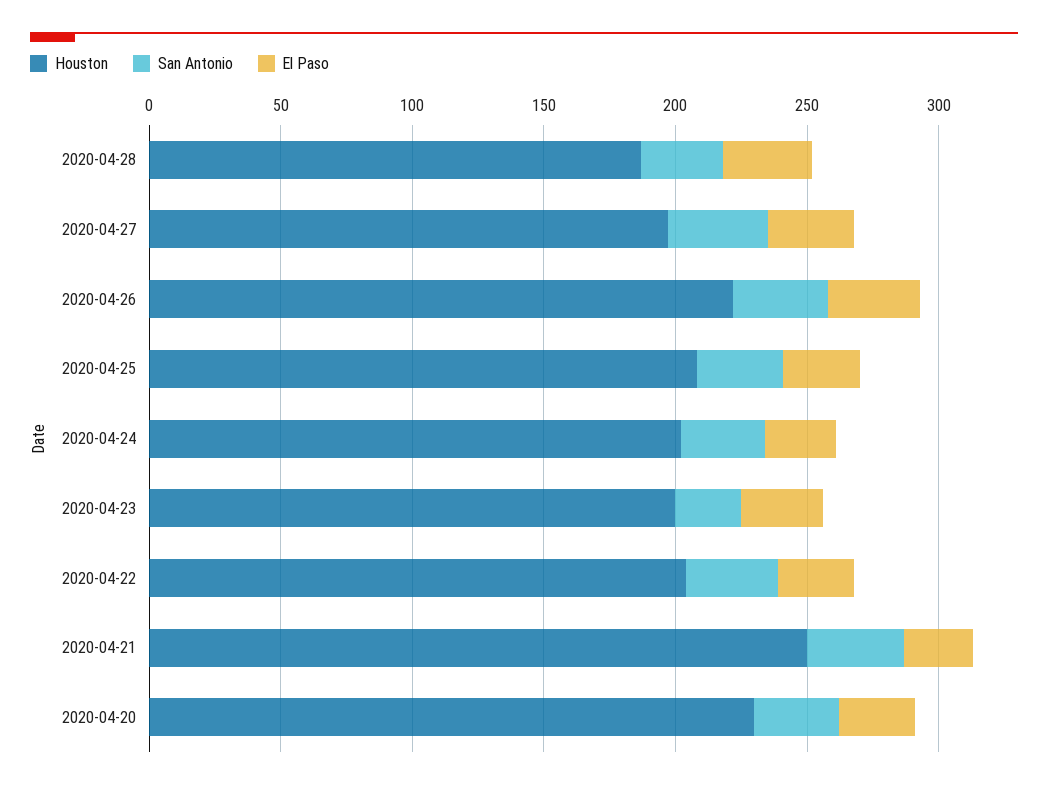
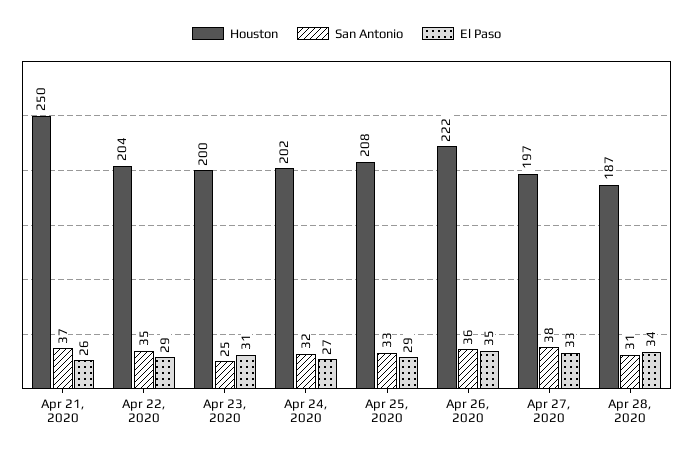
  {
    "Houston": {
      "2020-04-28": 187,
      "2020-04-27": 197,
      "2020-04-26": 222,
      "2020-04-25": 208,
      "2020-04-24": 202,
      "2020-04-23": 200,
      "2020-04-22": 204,
-     "2020-04-21": 250,
+     "2020-04-21": 250
-     "2020-04-20": 230
    },
    "San Antonio": {
      "2020-04-28": 31,
      "2020-04-27": 38,
      "2020-04-26": 36,
      "2020-04-25": 33,
      "2020-04-24": 32,
      "2020-04-23": 25,
      "2020-04-22": 35,
-     "2020-04-21": 37,
+     "2020-04-21": 37
-     "2020-04-20": 30
    },
    "El Paso": {
      "2020-04-28": 34,
      "2020-04-27": 33,
      "2020-04-26": 35,
      "2020-04-25": 29,
      "2020-04-24": 27,
      "2020-04-23": 31,
      "2020-04-22": 29,
-     "2020-04-21": 26,
+     "2020-04-21": 26
-     "2020-04-20": 30
    }
  }

